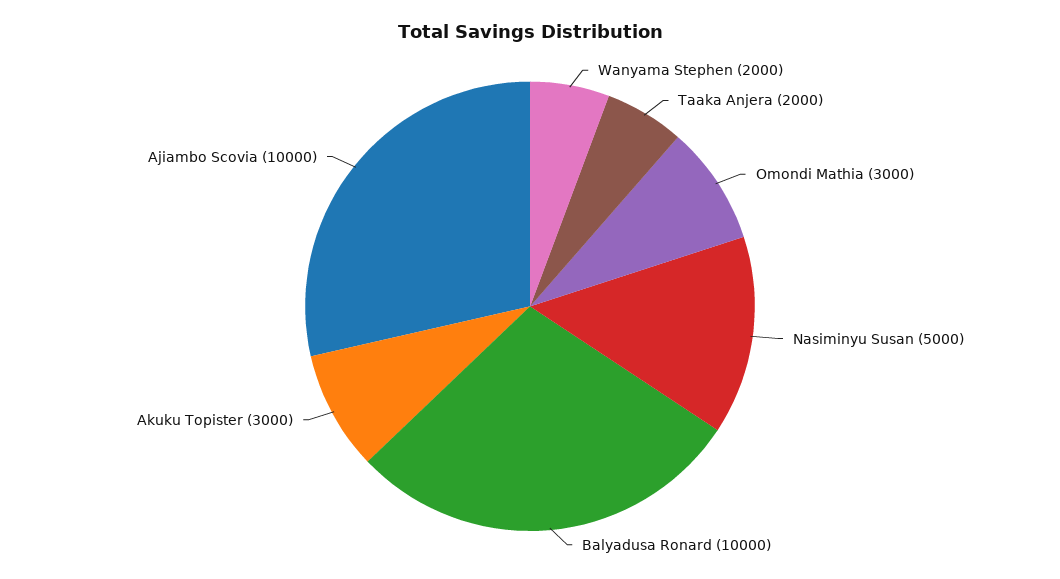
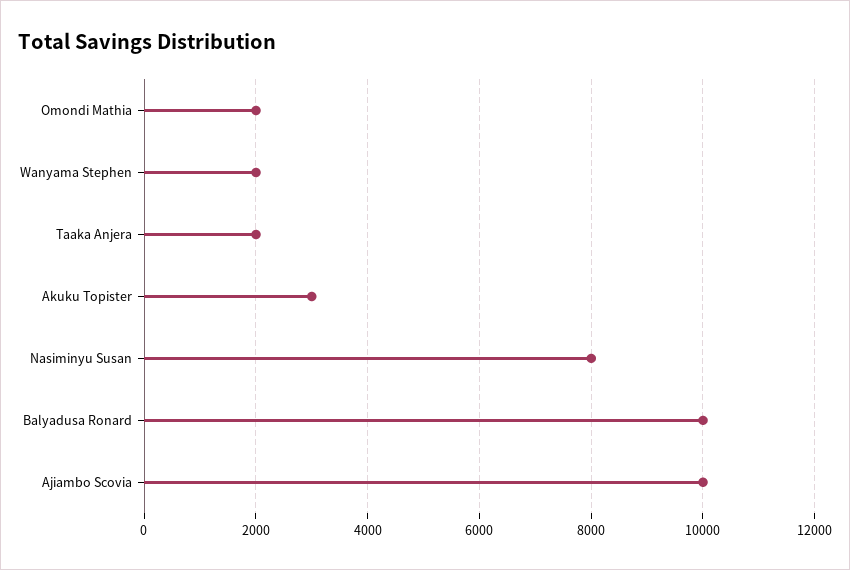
  {
    "Wanyama Stephen": 2000,
    "Taaka Anjera": 2000,
-   "Omondi Mathia": 3000,
+   "Omondi Mathia": 2000,
-   "Nasiminyu Susan": 5000,
+   "Nasiminyu Susan": 8000,
    "Balyadusa Ronard": 10000,
    "Akuku Topister": 3000,
    "Ajiambo Scovia": 10000
  }

